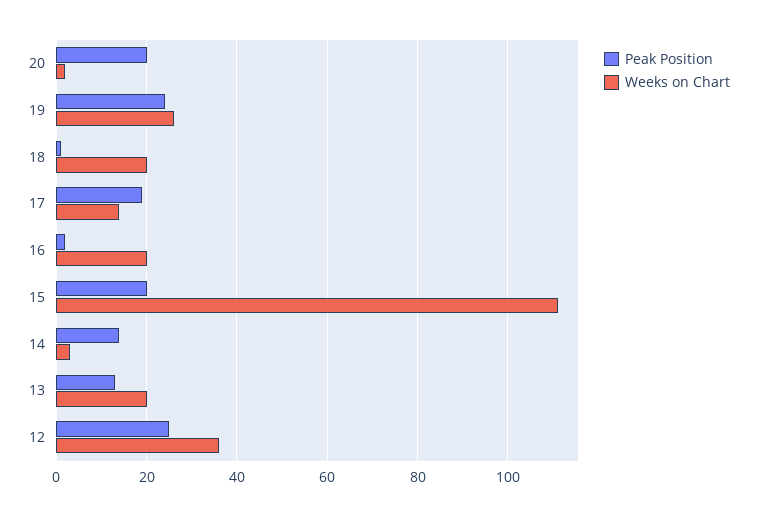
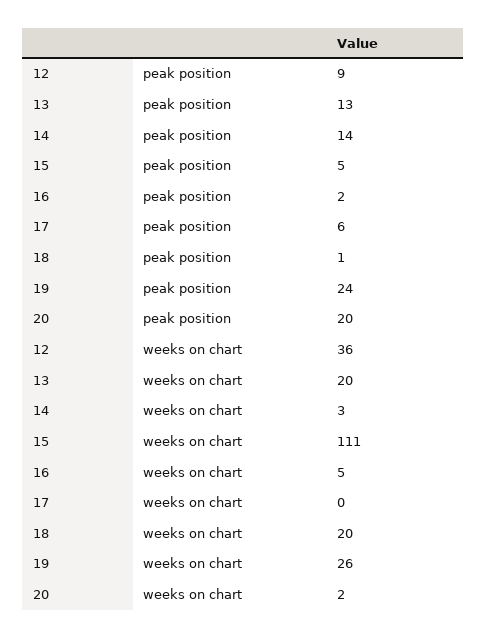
  {
    "Peak Position": {
      "20": 20,
      "19": 24,
      "18": 1,
-     "17": 20,
+     "17": 6,
      "16": 2,
-     "15": 20,
+     "15": 5,
      "14": 14,
      "13": 13,
-     "12": 25
+     "12": 9
    },
    "Weeks on Chart": {
      "20": 2,
      "19": 26,
      "18": 20,
-     "17": 15,
+     "17": 0,
-     "16": 20,
+     "16": 5,
      "15": 111,
      "14": 3,
      "13": 20,
      "12": 36
    }
  }

